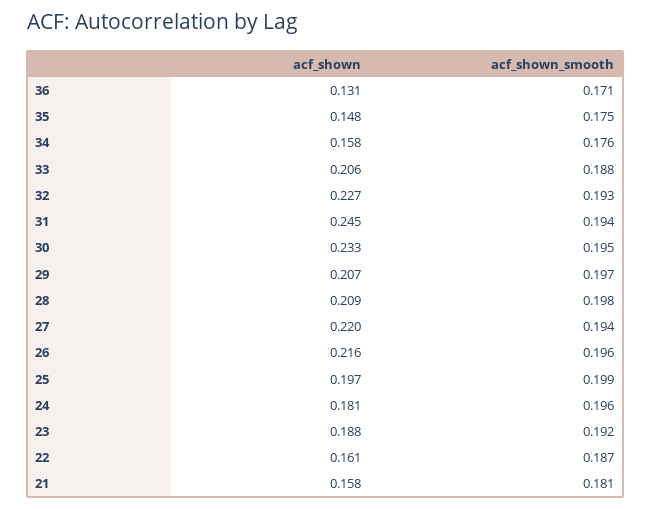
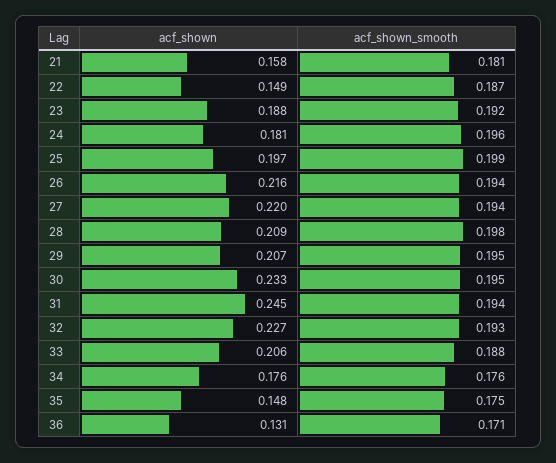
  {
    "acf_shown": {
      "36": 0.131,
      "35": 0.148,
-     "34": 0.158,
+     "34": 0.176,
      "33": 0.206,
      "32": 0.227,
      "31": 0.245,
      "30": 0.233,
      "29": 0.207,
      "28": 0.209,
      "27": 0.22,
      "26": 0.216,
      "25": 0.197,
      "24": 0.181,
      "23": 0.188,
-     "22": 0.161,
+     "22": 0.149,
      "21": 0.158
    },
    "acf_shown_smooth": {
      "36": 0.171,
      "35": 0.175,
      "34": 0.176,
      "33": 0.188,
      "32": 0.193,
      "31": 0.194,
      "30": 0.195,
-     "29": 0.197,
+     "29": 0.195,
      "28": 0.198,
      "27": 0.194,
-     "26": 0.196,
+     "26": 0.194,
      "25": 0.199,
      "24": 0.196,
      "23": 0.192,
      "22": 0.187,
      "21": 0.181
    }
  }

